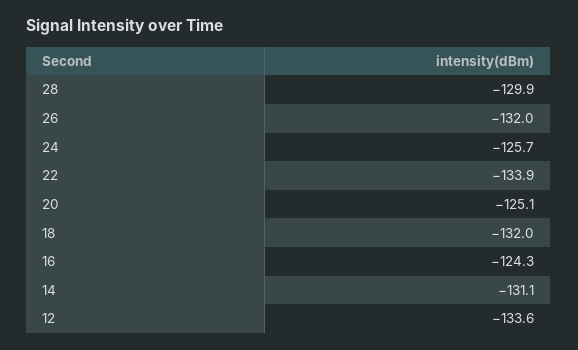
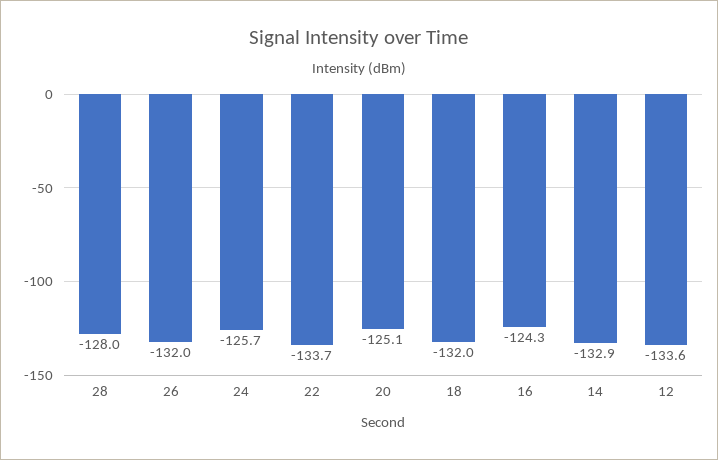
  {
-   "28": -129.9,
+   "28": -128,
    "26": -132,
    "24": -125.7,
-   "22": -133.9,
+   "22": -133.7,
    "20": -125.1,
    "18": -132,
    "16": -124.3,
-   "14": -131.1,
+   "14": -132.9,
    "12": -133.6
  }

